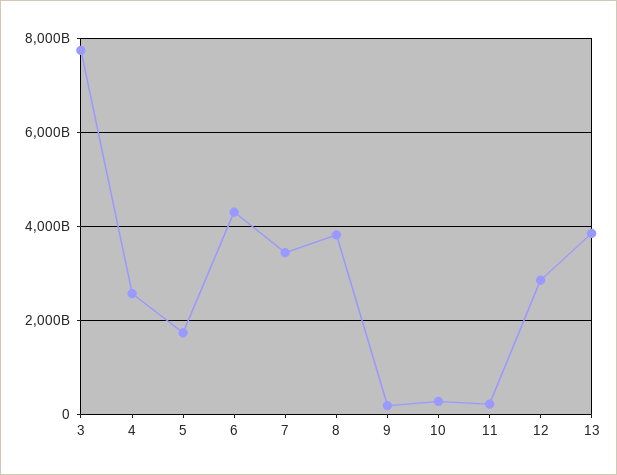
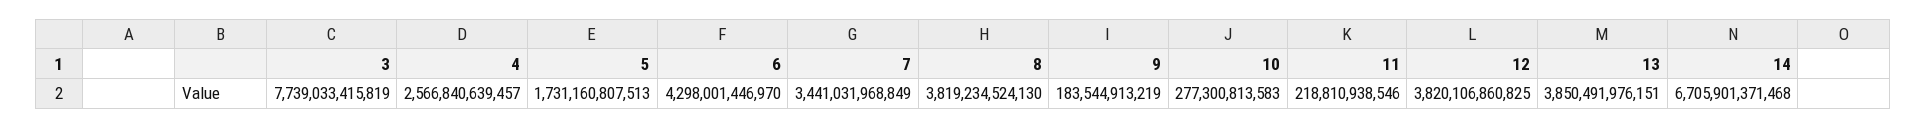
  {
    "3": 7739033415819,
    "4": 2566840639457,
    "5": 1731160807513,
    "6": 4298001446970,
    "7": 3441031968849,
    "8": 3819234524130,
    "9": 183544913219,
    "10": 277300813583,
    "11": 218810938546,
-   "12": 2800000000000,
+   "12": 3820106860825,
-   "13": 3850491976151
+   "13": 3850491976151,
+   "14": 6705901371468
  }

